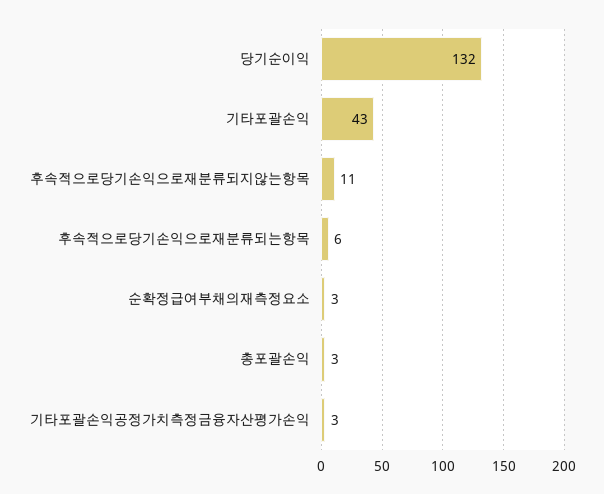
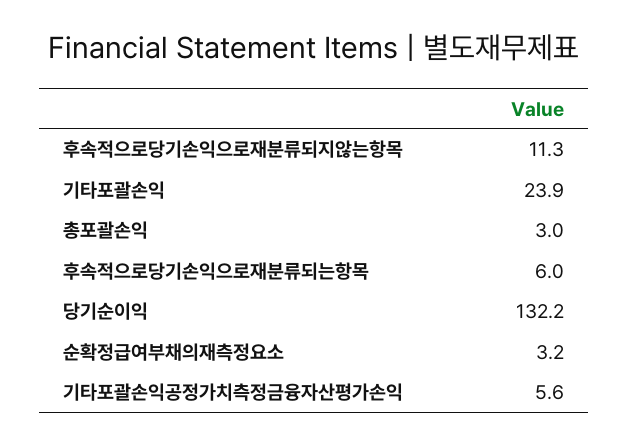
  {
    "당기순이익": 132.2,
-   "기타포괄손익": 43,
+   "기타포괄손익": 23.9,
    "후속적으로당기손익으로재분류되지않는항목": 11.3,
    "후속적으로당기손익으로재분류되는항목": 6,
    "순확정급여부채의재측정요소": 3.2,
    "총포괄손익": 3,
-   "기타포괄손익공정가치측정금융자산평가손익": 3
+   "기타포괄손익공정가치측정금융자산평가손익": 5.6
  }

